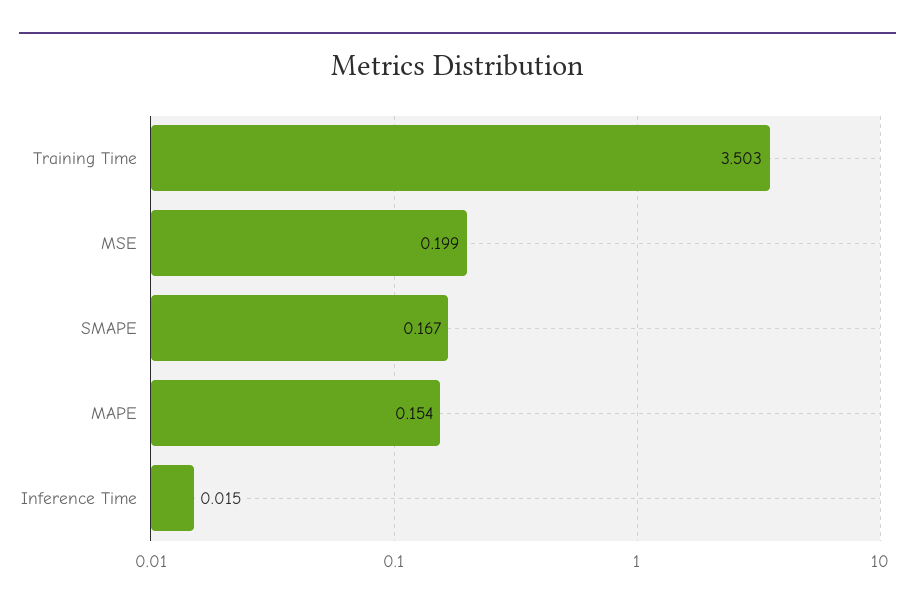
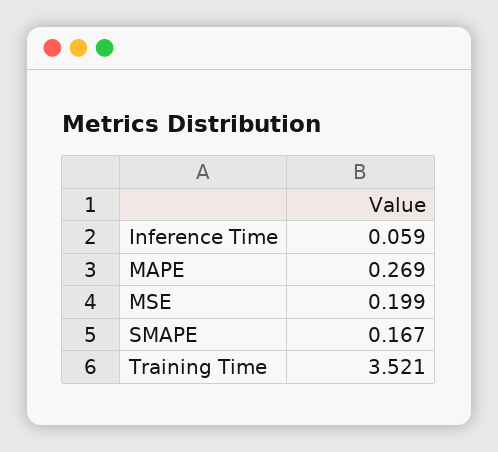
  {
-   "Training Time": 3.503,
+   "Training Time": 3.521,
    "MSE": 0.199,
    "SMAPE": 0.167,
-   "MAPE": 0.154,
+   "MAPE": 0.269,
-   "Inference Time": 0.015
+   "Inference Time": 0.059
  }

